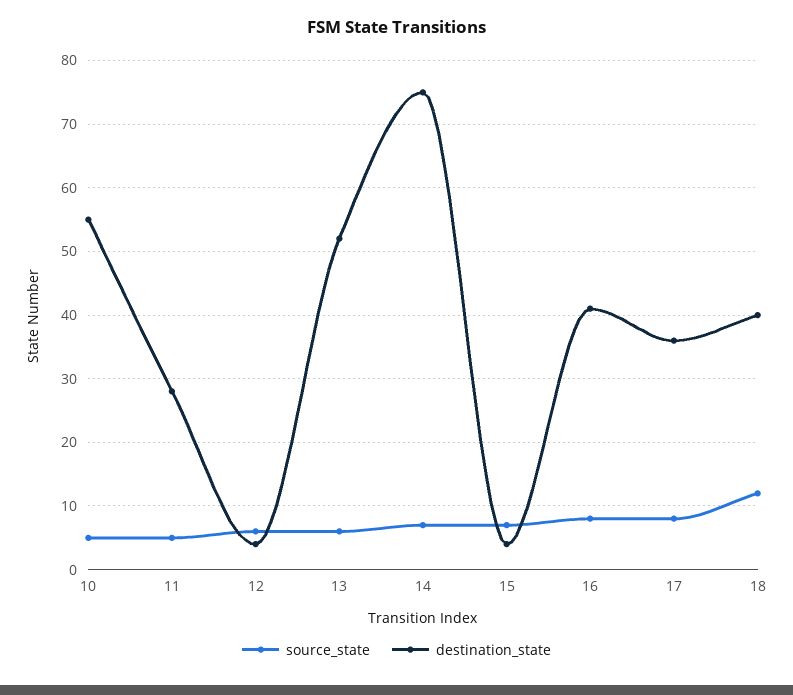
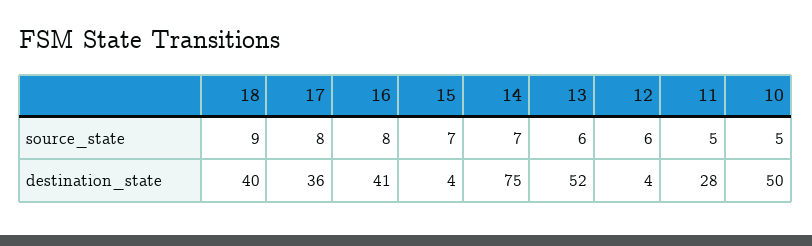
  {
    "source_state": {
      "10": 5,
      "11": 5,
      "12": 6,
      "13": 6,
      "14": 7,
      "15": 7,
      "16": 8,
      "17": 8,
-     "18": 12
+     "18": 9
    },
    "destination_state": {
-     "10": 55,
+     "10": 50,
      "11": 28,
      "12": 4,
      "13": 52,
      "14": 75,
      "15": 4,
      "16": 41,
      "17": 36,
      "18": 40
    }
  }

